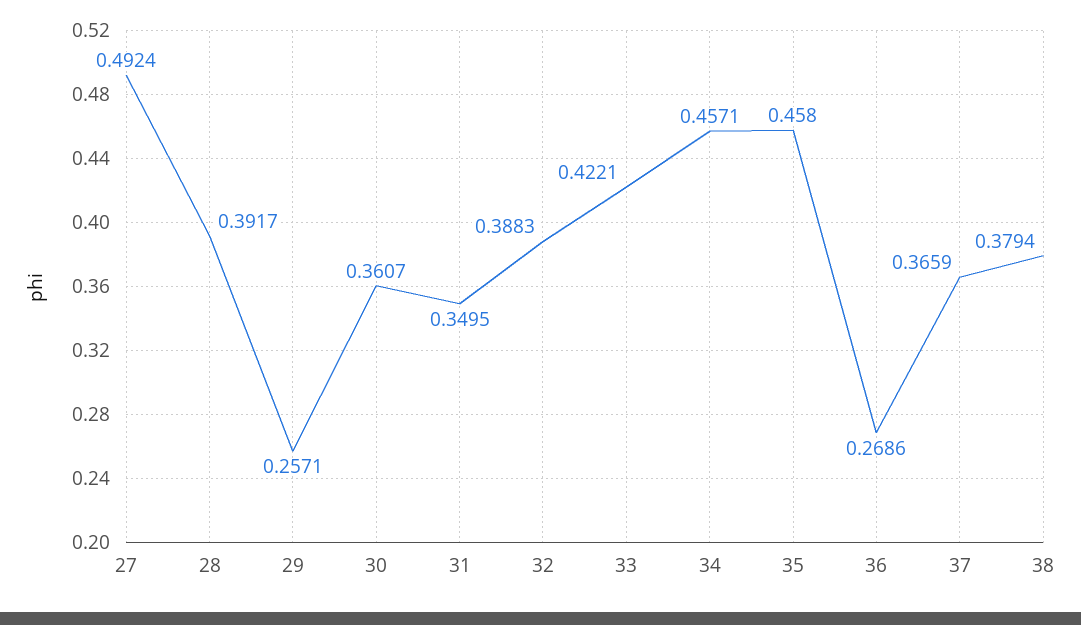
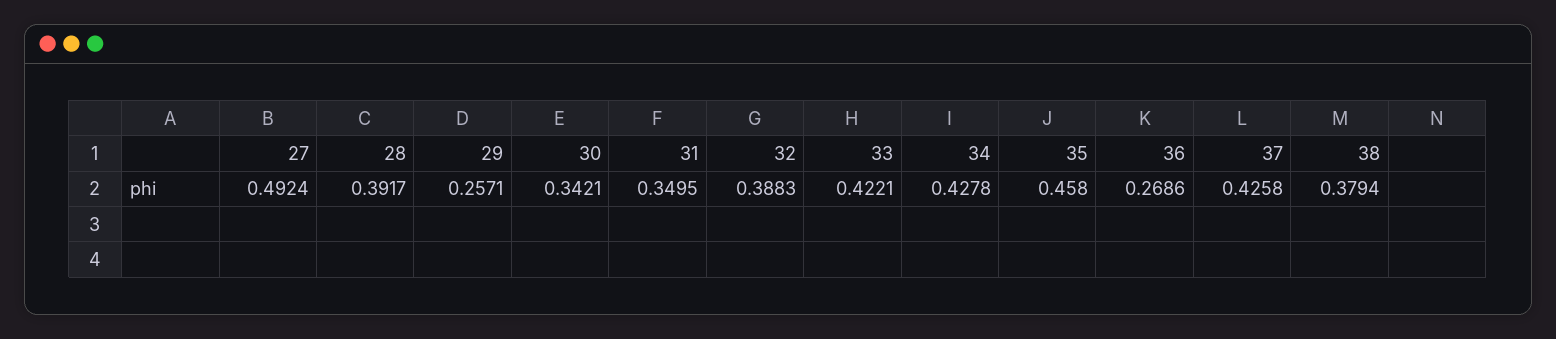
  {
    "27": 0.4924,
    "28": 0.3917,
    "29": 0.2571,
-   "30": 0.3607,
+   "30": 0.3421,
    "31": 0.3495,
    "32": 0.3883,
    "33": 0.4221,
-   "34": 0.4571,
+   "34": 0.4278,
    "35": 0.458,
    "36": 0.2686,
-   "37": 0.3659,
+   "37": 0.4258,
    "38": 0.3794
  }

